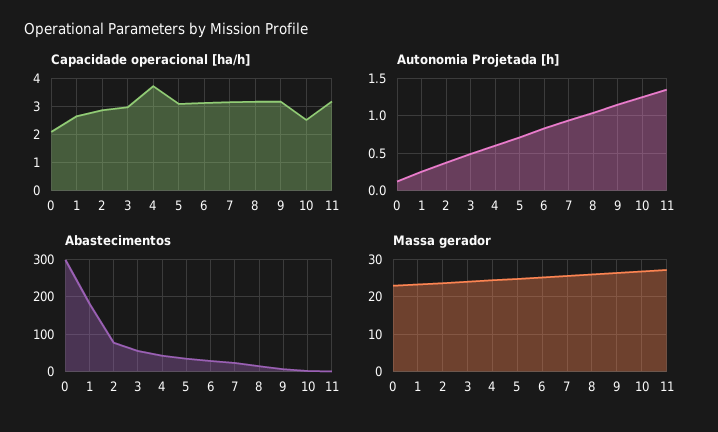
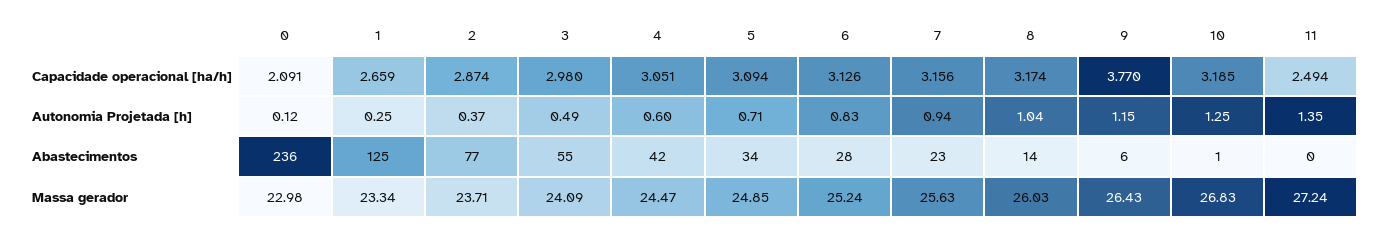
  {
    "Capacidade operacional [ha/h]": {
      "0": 2.091,
      "1": 2.659,
      "2": 2.874,
      "3": 2.98,
-     "4": 3.75,
+     "4": 3.051,
      "5": 3.094,
      "6": 3.126,
      "7": 3.156,
      "8": 3.174,
-     "9": 3.25,
+     "9": 3.77,
-     "10": 2.5,
+     "10": 3.185,
-     "11": 3.25
+     "11": 2.494
    },
    "Autonomia Projetada [h]": {
      "0": 0.12,
      "1": 0.25,
      "2": 0.37,
      "3": 0.49,
      "4": 0.6,
      "5": 0.71,
      "6": 0.83,
      "7": 0.94,
      "8": 1.04,
      "9": 1.15,
      "10": 1.25,
      "11": 1.35
    },
    "Abastecimentos": {
-     "0": 300,
+     "0": 236,
-     "1": 180,
+     "1": 125,
      "2": 77,
      "3": 55,
      "4": 42,
      "5": 34,
      "6": 28,
      "7": 23,
      "8": 14,
      "9": 6,
      "10": 1,
      "11": 0
    },
    "Massa gerador": {
      "0": 22.98,
      "1": 23.34,
      "2": 23.71,
      "3": 24.09,
      "4": 24.47,
      "5": 24.85,
      "6": 25.24,
      "7": 25.63,
      "8": 26.03,
      "9": 26.43,
      "10": 26.83,
      "11": 27.24
    }
  }

